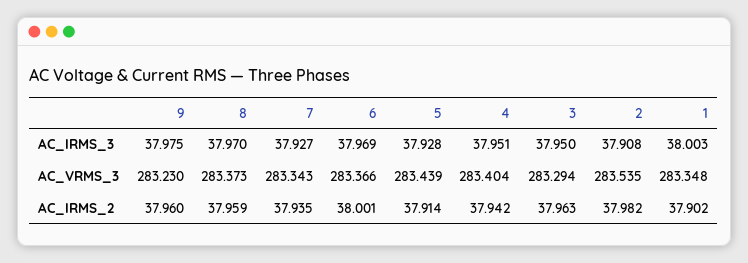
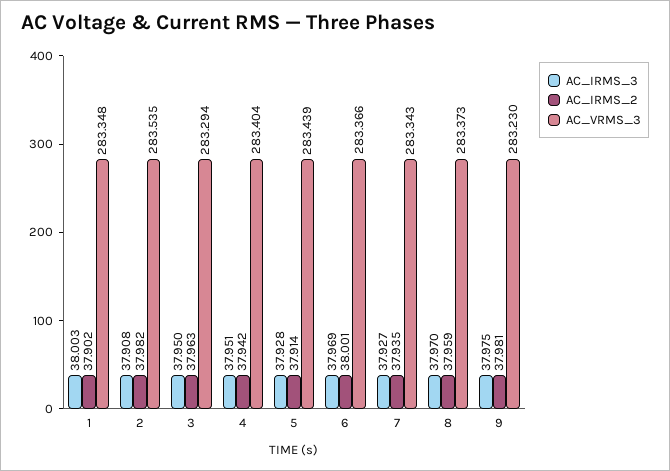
  {
    "AC_IRMS_3": {
      "9": 37.975,
      "8": 37.97,
      "7": 37.927,
      "6": 37.969,
      "5": 37.928,
      "4": 37.951,
      "3": 37.95,
      "2": 37.908,
      "1": 38.003
    },
    "AC_VRMS_3": {
      "9": 283.23,
      "8": 283.373,
      "7": 283.343,
      "6": 283.366,
      "5": 283.439,
      "4": 283.404,
      "3": 283.294,
      "2": 283.535,
      "1": 283.348
    },
    "AC_IRMS_2": {
-     "9": 37.96,
+     "9": 37.981,
      "8": 37.959,
      "7": 37.935,
      "6": 38.001,
      "5": 37.914,
      "4": 37.942,
      "3": 37.963,
      "2": 37.982,
      "1": 37.902
    }
  }

